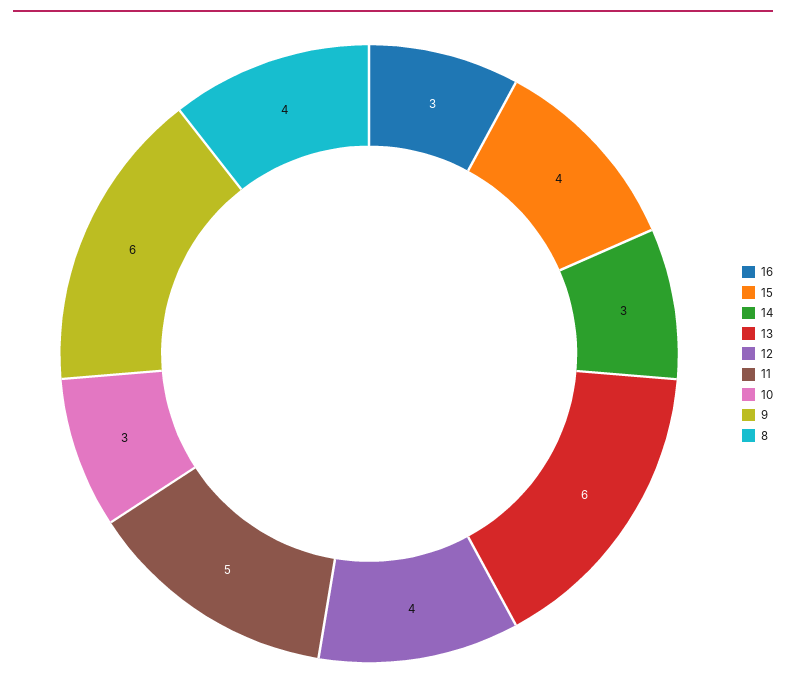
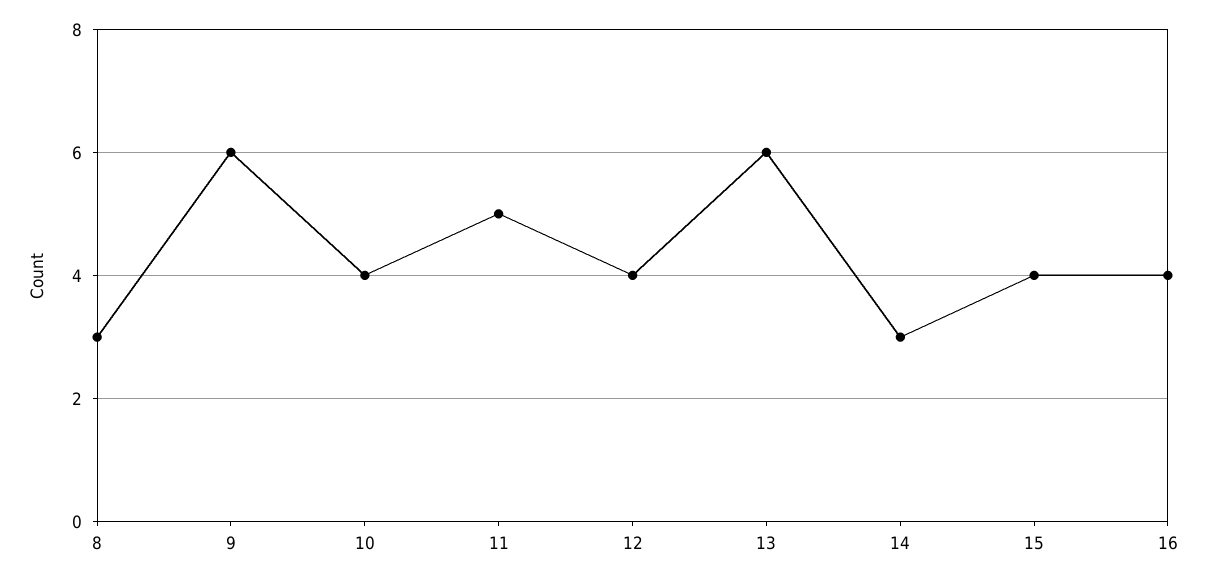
  {
-   "16": 3,
+   "16": 4,
    "15": 4,
    "14": 3,
    "13": 6,
    "12": 4,
    "11": 5,
-   "10": 3,
+   "10": 4,
    "9": 6,
-   "8": 4
+   "8": 3
  }

